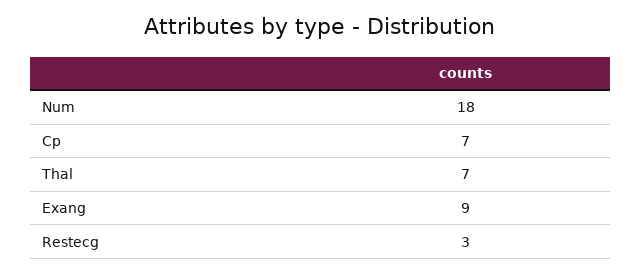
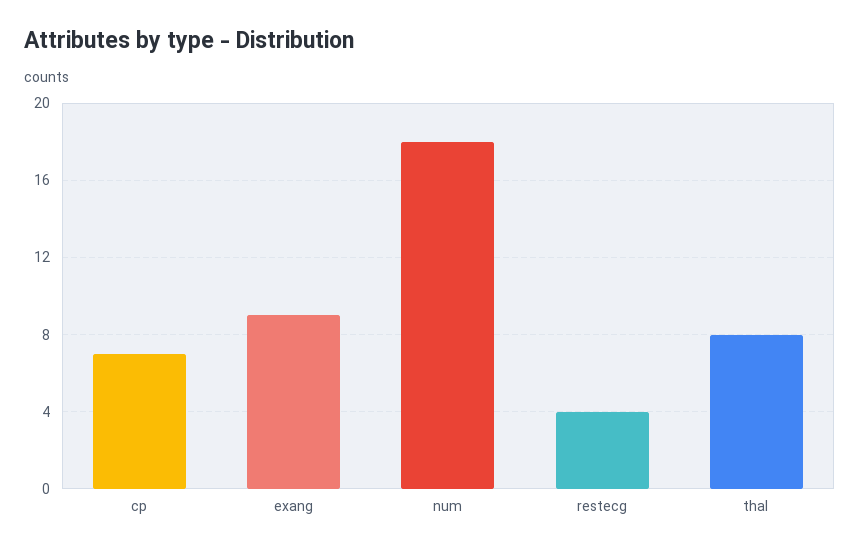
  {
    "Num": 18,
    "Cp": 7,
-   "Thal": 7,
+   "Thal": 8,
    "Exang": 9,
-   "Restecg": 3
+   "Restecg": 4
  }

